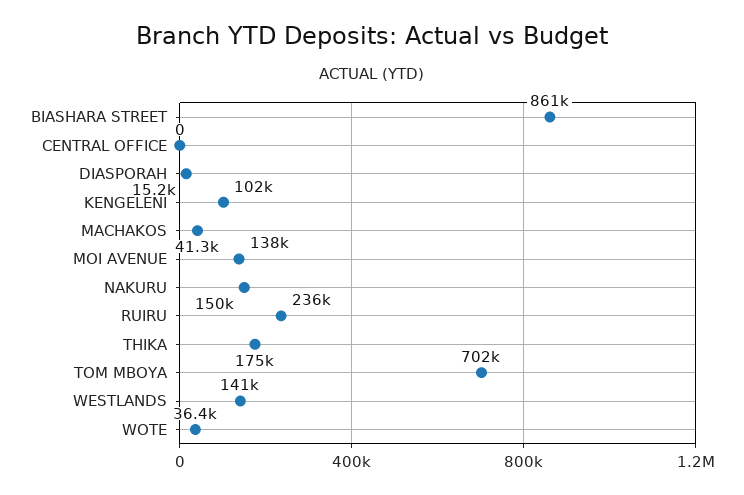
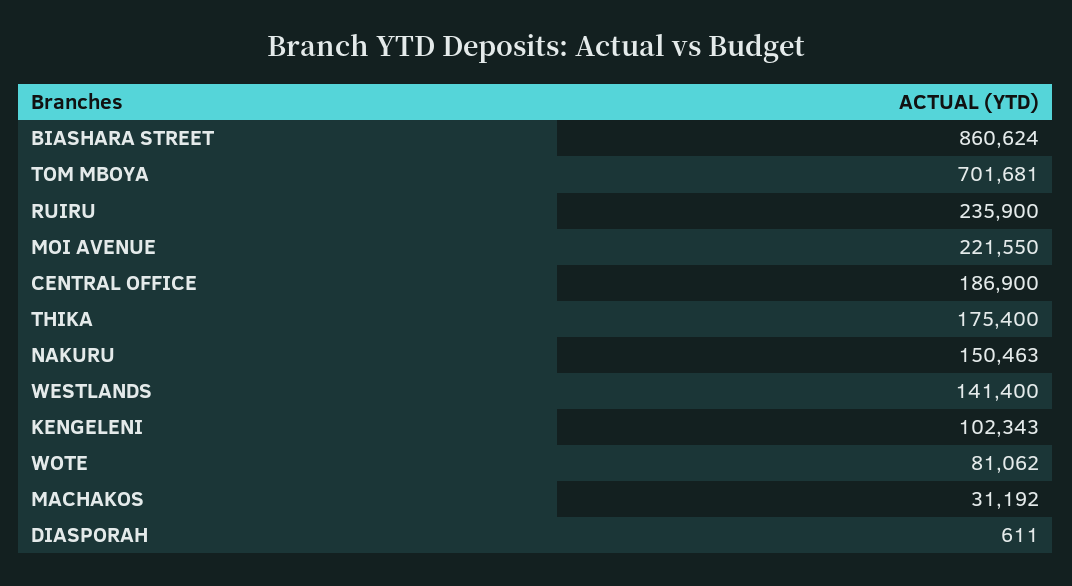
  {
    "BIASHARA STREET": 860624,
-   "CENTRAL OFFICE": 0,
+   "CENTRAL OFFICE": 186900,
-   "DIASPORAH": 15200,
+   "DIASPORAH": 611,
    "KENGELENI": 102343,
-   "MACHAKOS": 41300,
+   "MACHAKOS": 31192,
-   "MOI AVENUE": 138000,
+   "MOI AVENUE": 221550,
    "NAKURU": 150463,
    "RUIRU": 235900,
    "THIKA": 175400,
    "TOM MBOYA": 701681,
    "WESTLANDS": 141400,
-   "WOTE": 36400
+   "WOTE": 81062
  }

